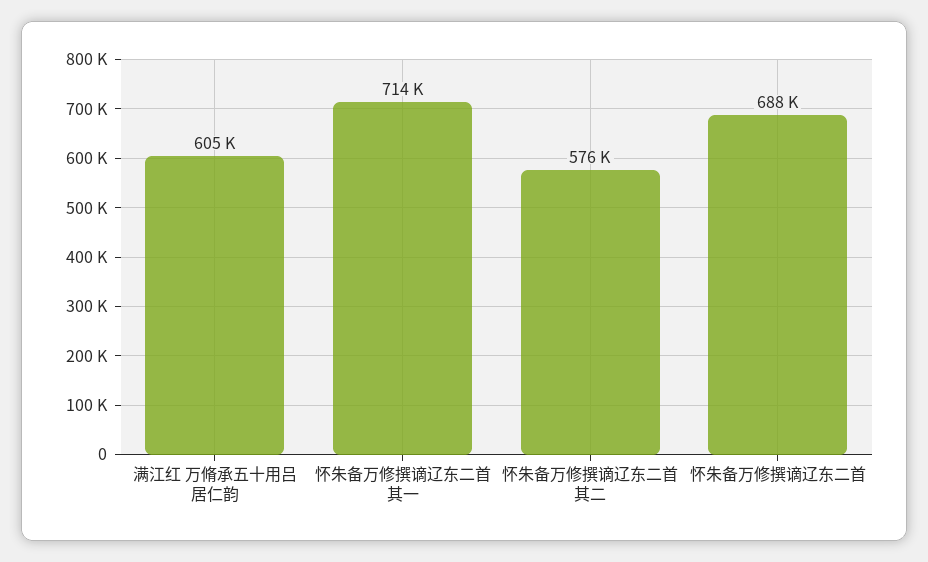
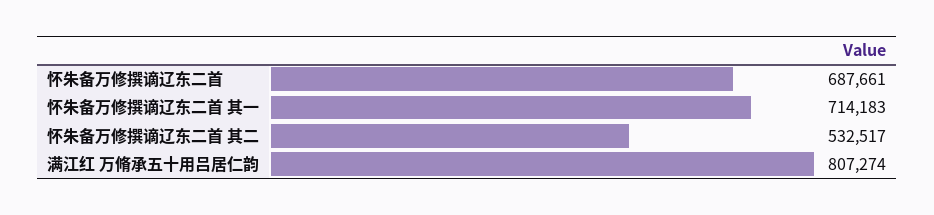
  {
-   "满江红 万脩承五十用吕居仁韵": 605000,
+   "满江红 万脩承五十用吕居仁韵": 807274,
    "怀朱备万修撰谪辽东二首 其一": 714183,
-   "怀朱备万修撰谪辽东二首 其二": 576000,
+   "怀朱备万修撰谪辽东二首 其二": 532517,
    "怀朱备万修撰谪辽东二首": 687661
  }

